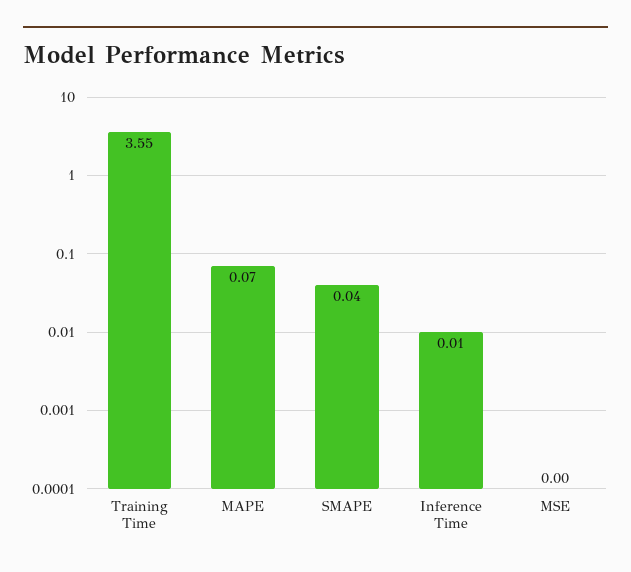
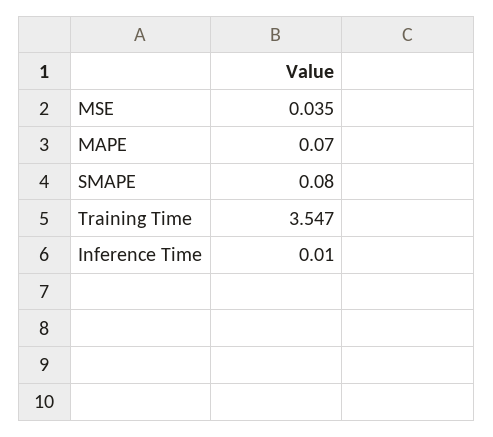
  {
    "Training Time": 3.547,
    "MAPE": 0.07,
-   "SMAPE": 0.04,
+   "SMAPE": 0.08,
    "Inference Time": 0.01,
-   "MSE": 0
+   "MSE": 0.035
  }

